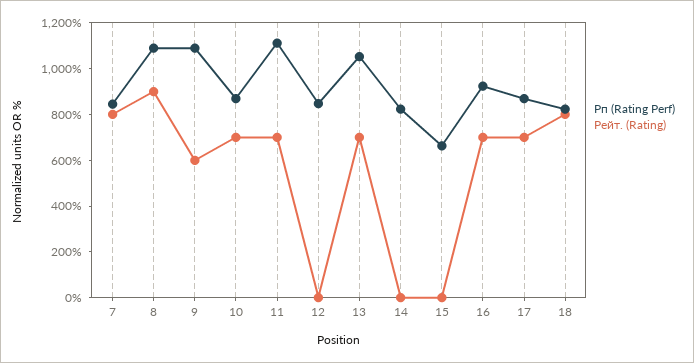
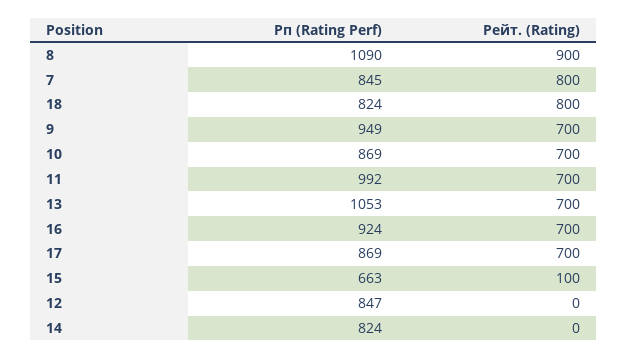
  {
    "Рп (Rating Perf)": {
      "7": 845,
      "8": 1090,
-     "9": 1100,
+     "9": 949,
      "10": 869,
-     "11": 1100,
+     "11": 992,
      "12": 847,
      "13": 1053,
      "14": 824,
      "15": 663,
      "16": 924,
      "17": 869,
      "18": 824
    },
    "Рейт. (Rating)": {
      "7": 800,
      "8": 900,
-     "9": 600,
+     "9": 700,
      "10": 700,
      "11": 700,
      "12": 0,
      "13": 700,
      "14": 0,
-     "15": 0,
+     "15": 100,
      "16": 700,
      "17": 700,
      "18": 800
    }
  }

